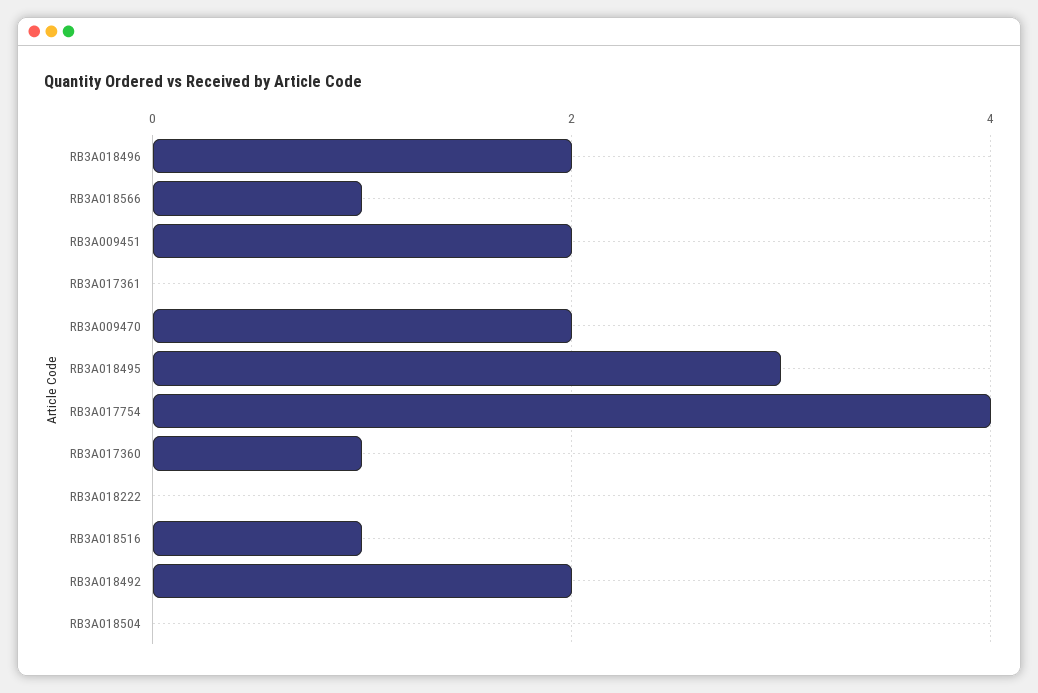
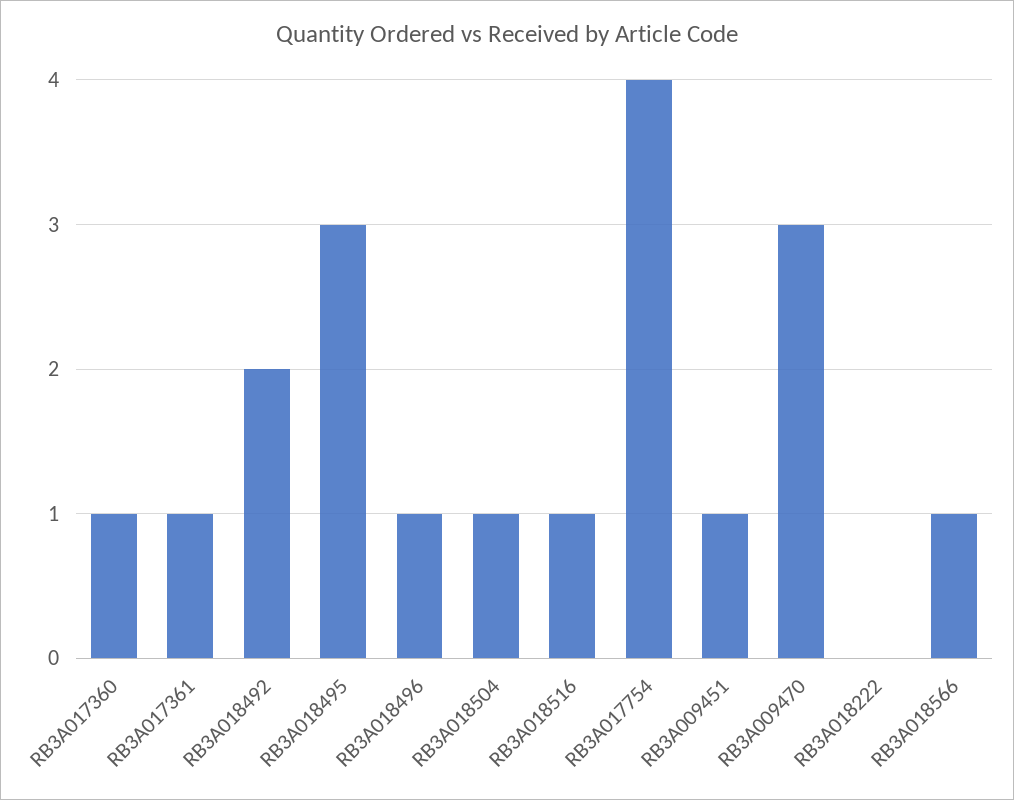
  {
-   "RB3A018496": 2,
+   "RB3A018496": 1,
    "RB3A018566": 1,
-   "RB3A009451": 2,
+   "RB3A009451": 1,
-   "RB3A017361": 0,
+   "RB3A017361": 1,
-   "RB3A009470": 2,
+   "RB3A009470": 3,
    "RB3A018495": 3,
    "RB3A017754": 4,
    "RB3A017360": 1,
    "RB3A018222": 0,
    "RB3A018516": 1,
    "RB3A018492": 2,
-   "RB3A018504": 0
+   "RB3A018504": 1
  }

